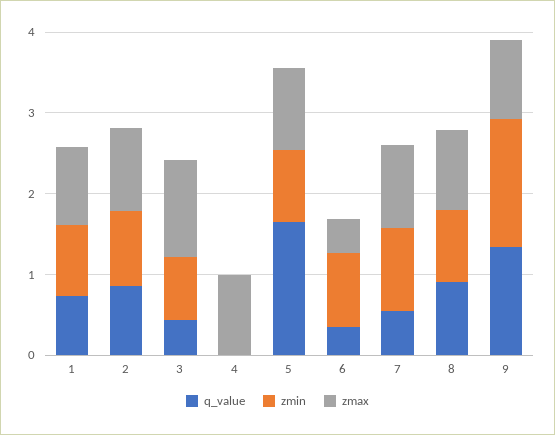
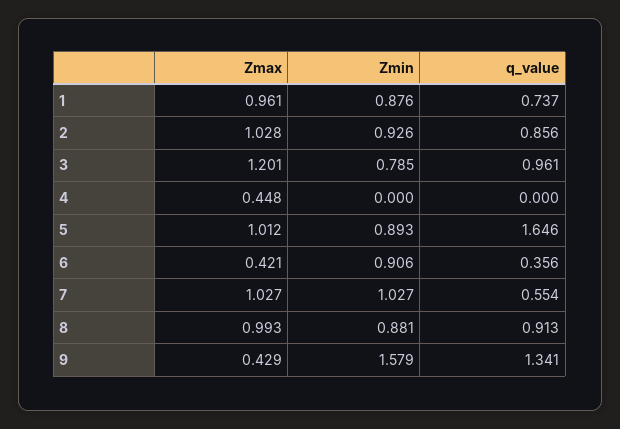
  {
    "q_value": {
      "1": 0.737,
      "2": 0.856,
-     "3": 0.4,
+     "3": 0.961,
      "4": 0,
      "5": 1.646,
      "6": 0.356,
      "7": 0.554,
      "8": 0.913,
      "9": 1.341
    },
    "zmin": {
      "1": 0.876,
      "2": 0.926,
      "3": 0.785,
      "4": 0,
      "5": 0.893,
      "6": 0.906,
      "7": 1.027,
      "8": 0.881,
      "9": 1.579
    },
    "zmax": {
      "1": 0.961,
      "2": 1.028,
      "3": 1.201,
-     "4": 1,
+     "4": 0.448,
      "5": 1.012,
      "6": 0.421,
      "7": 1.027,
      "8": 0.993,
-     "9": 1
+     "9": 0.429
    }
  }

